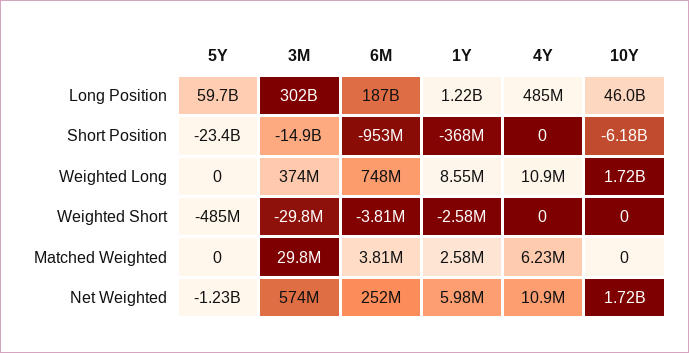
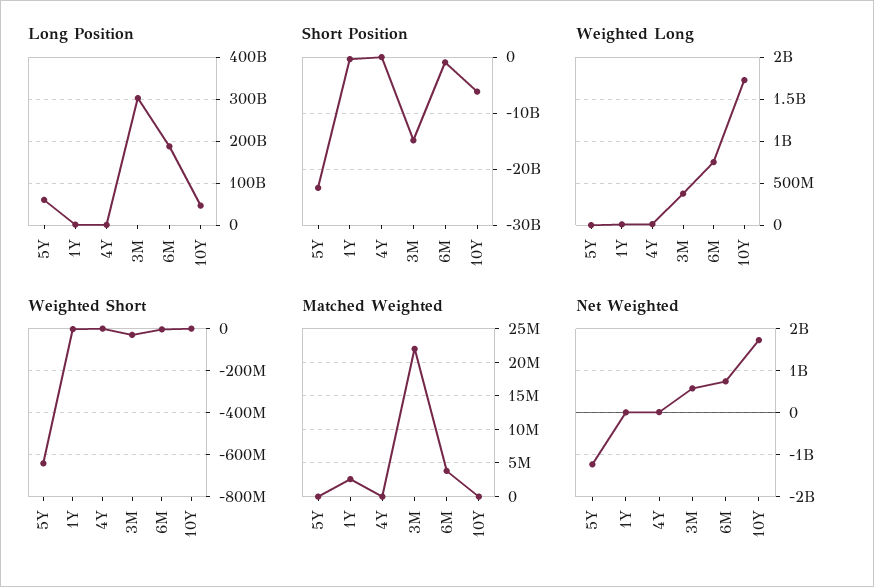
  {
    "Long Position": {
      "5Y": 59700000000,
      "3M": 302000000000,
      "6M": 187000000000,
      "1Y": 1220000000,
      "4Y": 485000000,
      "10Y": 46000000000
    },
    "Short Position": {
      "5Y": -23400000000,
      "3M": -14900000000,
      "6M": -953000000,
      "1Y": -368000000,
      "4Y": 0,
      "10Y": -6180000000
    },
    "Weighted Long": {
      "5Y": 0,
      "3M": 374000000,
      "6M": 748000000,
      "1Y": 8550000,
      "4Y": 10900000,
      "10Y": 1720000000
    },
    "Weighted Short": {
-     "5Y": -485000000,
+     "5Y": -650000000,
      "3M": -29800000,
      "6M": -3810000,
      "1Y": -2580000,
      "4Y": 0,
      "10Y": 0
    },
    "Matched Weighted": {
      "5Y": 0,
-     "3M": 29800000,
+     "3M": 22000000,
      "6M": 3810000,
      "1Y": 2580000,
-     "4Y": 6230000,
+     "4Y": 0,
      "10Y": 0
    },
    "Net Weighted": {
      "5Y": -1230000000,
      "3M": 574000000,
-     "6M": 252000000,
+     "6M": 800000000,
      "1Y": 5980000,
      "4Y": 10900000,
      "10Y": 1720000000
    }
  }

